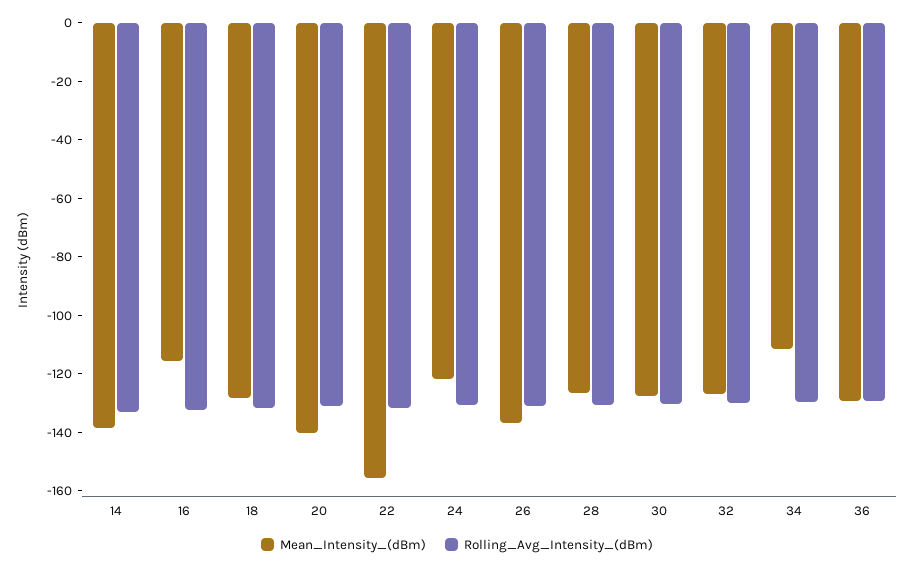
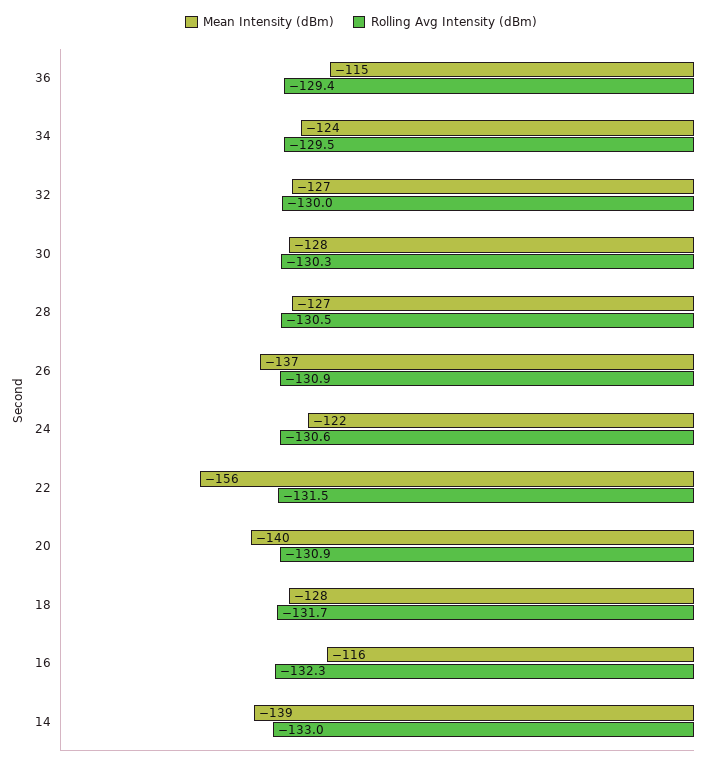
  {
    "Mean_Intensity_(dBm)": {
      "14": -139,
      "16": -116,
      "18": -128,
      "20": -140,
      "22": -156,
      "24": -122,
      "26": -137,
      "28": -127,
      "30": -128,
      "32": -127,
-     "34": -110,
+     "34": -124,
-     "36": -130
+     "36": -115
    },
    "Rolling_Avg_Intensity_(dBm)": {
      "14": -133,
      "16": -132.3,
      "18": -131.7,
      "20": -130.9,
      "22": -131.5,
      "24": -130.6,
      "26": -130.9,
      "28": -130.5,
      "30": -130.3,
      "32": -130,
      "34": -129.5,
      "36": -129.4
    }
  }

